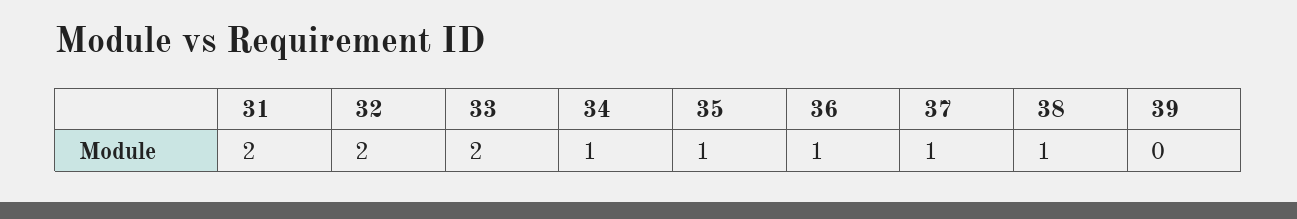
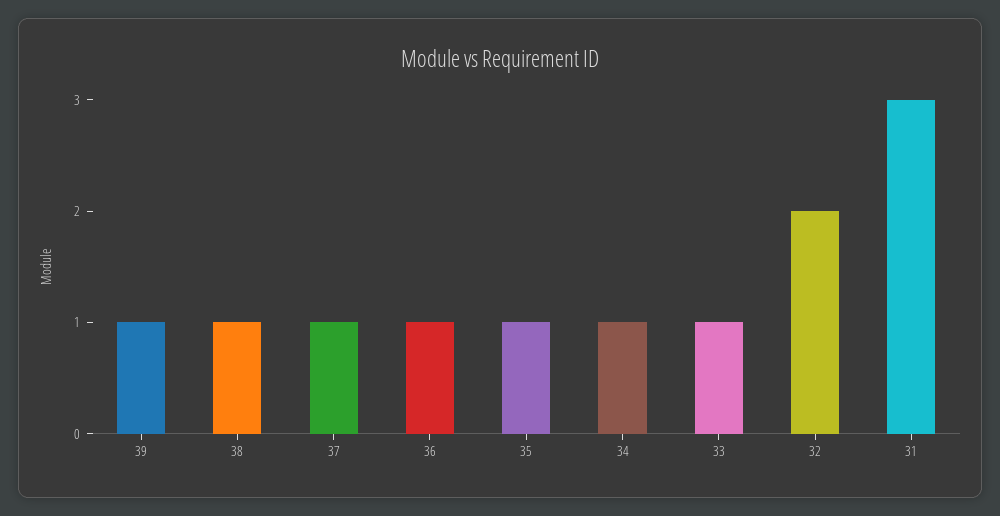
  {
-   "31": 2,
+   "31": 3,
    "32": 2,
-   "33": 2,
+   "33": 1,
    "34": 1,
    "35": 1,
    "36": 1,
    "37": 1,
    "38": 1,
-   "39": 0
+   "39": 1
  }

